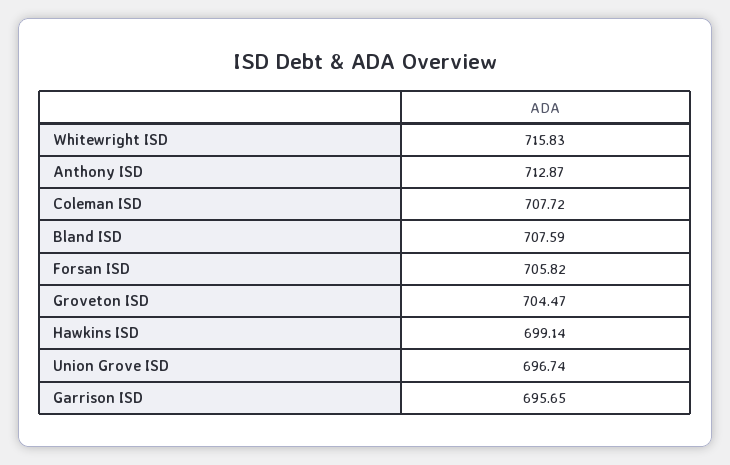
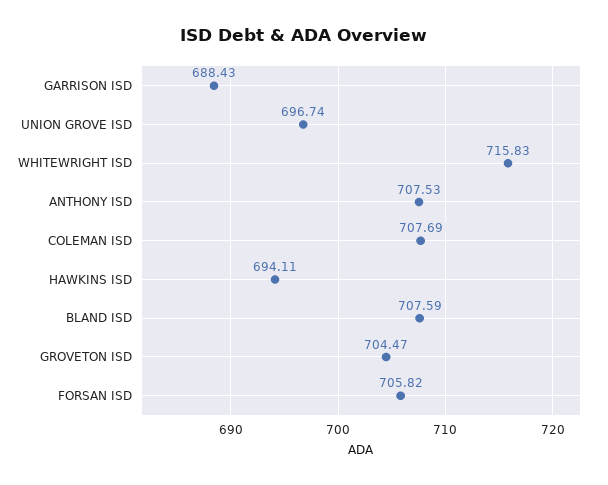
  {
    "Whitewright ISD": 715.83,
-   "Anthony ISD": 712.87,
+   "Anthony ISD": 707.53,
-   "Coleman ISD": 707.72,
+   "Coleman ISD": 707.69,
    "Bland ISD": 707.59,
    "Forsan ISD": 705.82,
    "Groveton ISD": 704.47,
-   "Hawkins ISD": 699.14,
+   "Hawkins ISD": 694.11,
    "Union Grove ISD": 696.74,
-   "Garrison ISD": 695.65
+   "Garrison ISD": 688.43
  }

